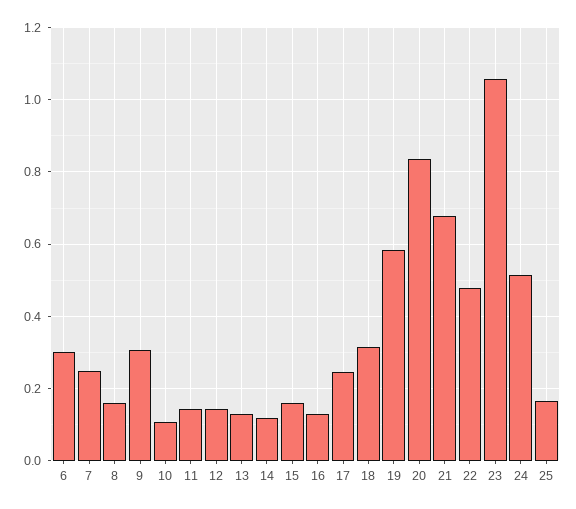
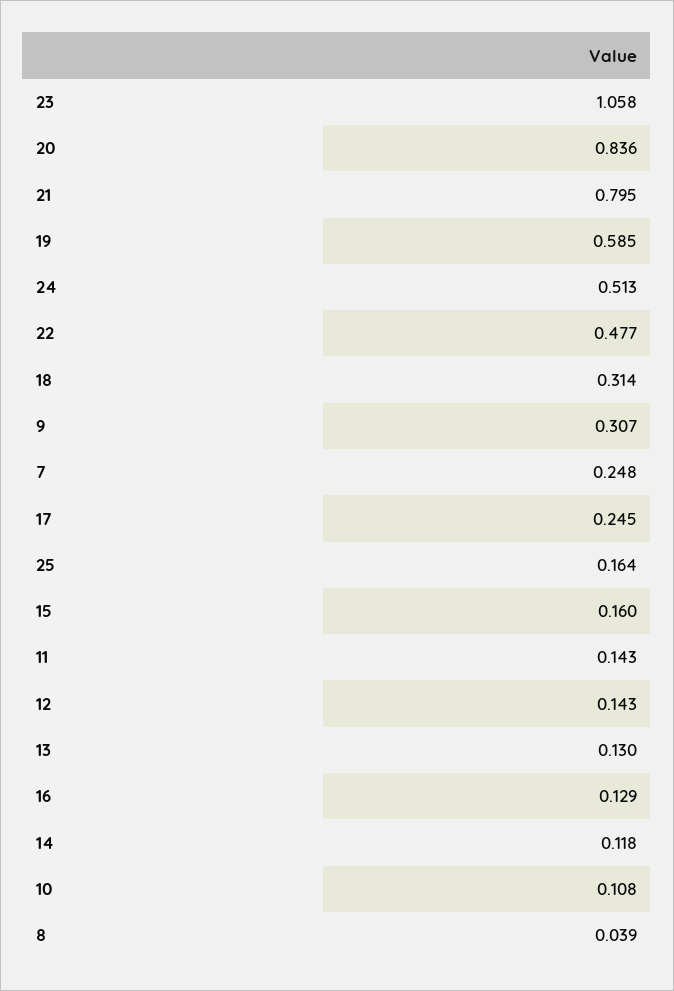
  {
-   "6": 0.3,
    "7": 0.248,
-   "8": 0.16,
+   "8": 0.039,
    "9": 0.307,
    "10": 0.108,
    "11": 0.143,
    "12": 0.143,
    "13": 0.13,
    "14": 0.118,
    "15": 0.16,
    "16": 0.129,
    "17": 0.245,
    "18": 0.314,
    "19": 0.585,
    "20": 0.836,
-   "21": 0.68,
+   "21": 0.795,
    "22": 0.477,
    "23": 1.058,
    "24": 0.513,
    "25": 0.164
  }

